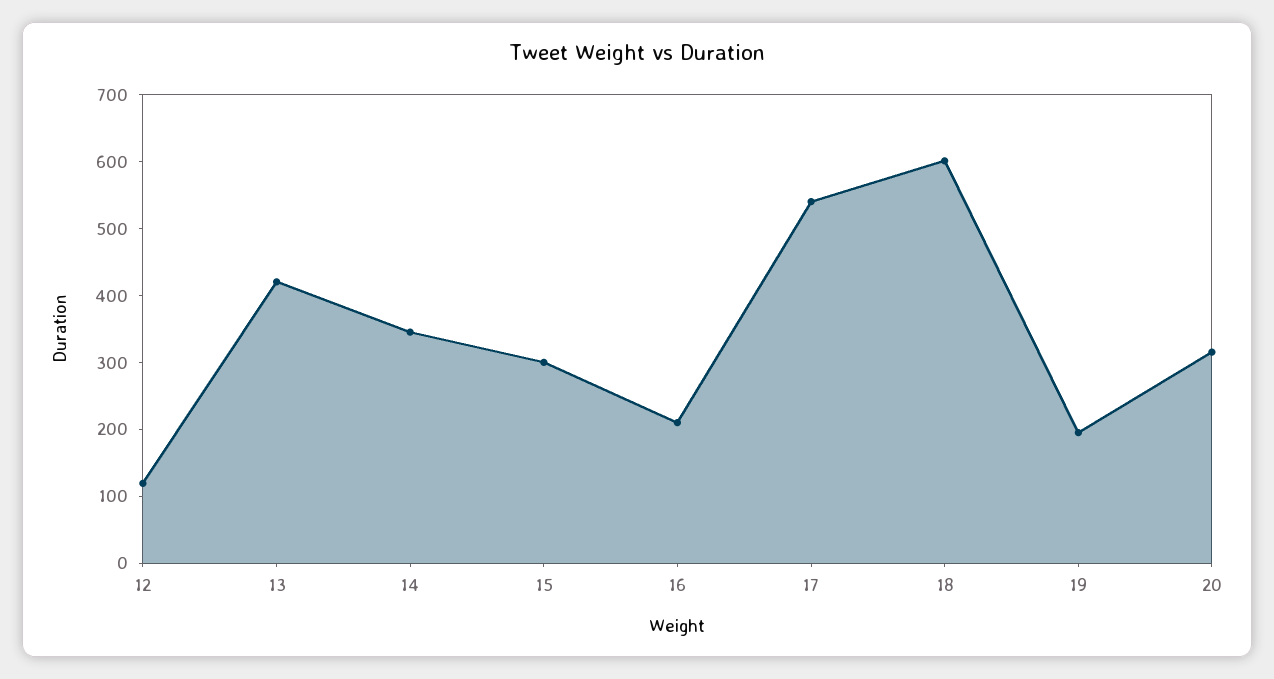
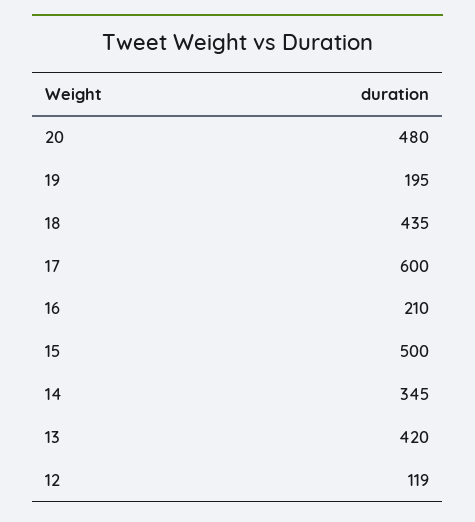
  {
    "12": 119,
    "13": 420,
    "14": 345,
-   "15": 300,
+   "15": 500,
    "16": 210,
-   "17": 540,
+   "17": 600,
-   "18": 600,
+   "18": 435,
    "19": 195,
-   "20": 320
+   "20": 480
  }

